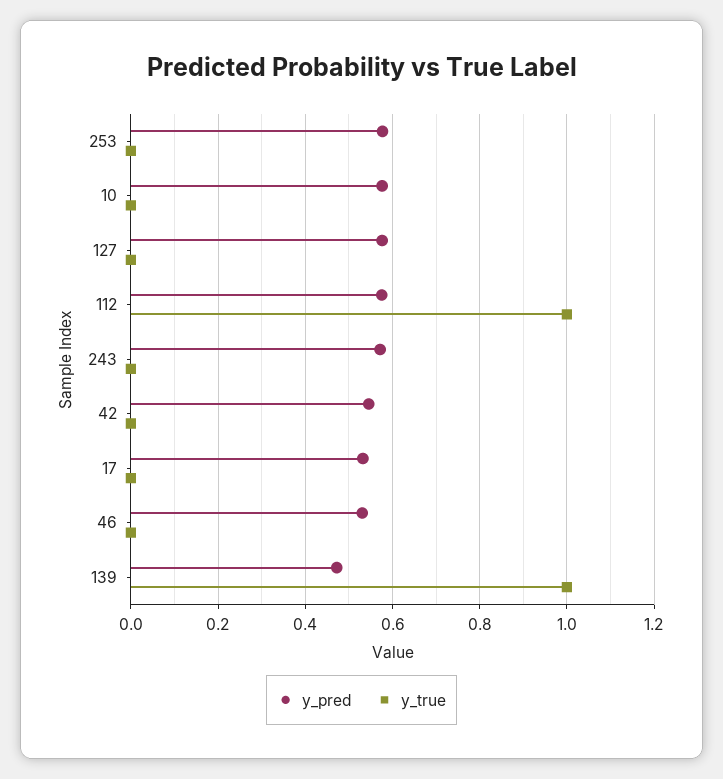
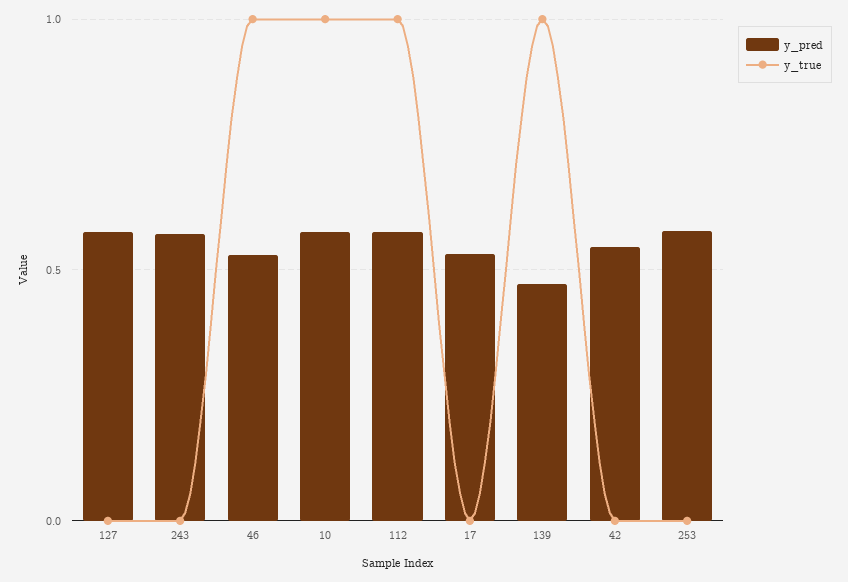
  {
    "y_pred": {
      "253": 0.58,
      "10": 0.58,
      "127": 0.58,
      "112": 0.58,
      "243": 0.58,
      "42": 0.54,
      "17": 0.54,
      "46": 0.54,
      "139": 0.48
    },
    "y_true": {
      "253": 0,
-     "10": 0,
+     "10": 1,
      "127": 0,
      "112": 1,
      "243": 0,
      "42": 0,
      "17": 0,
-     "46": 0,
+     "46": 1,
      "139": 1
    }
  }

